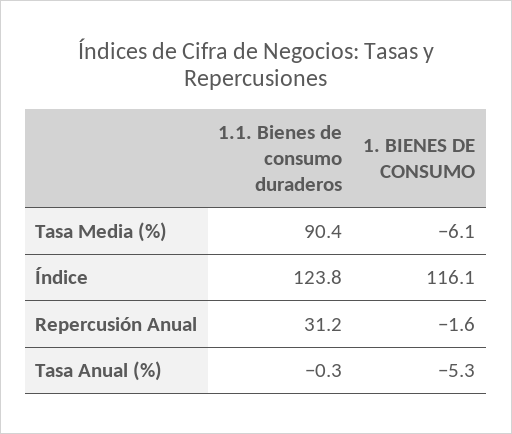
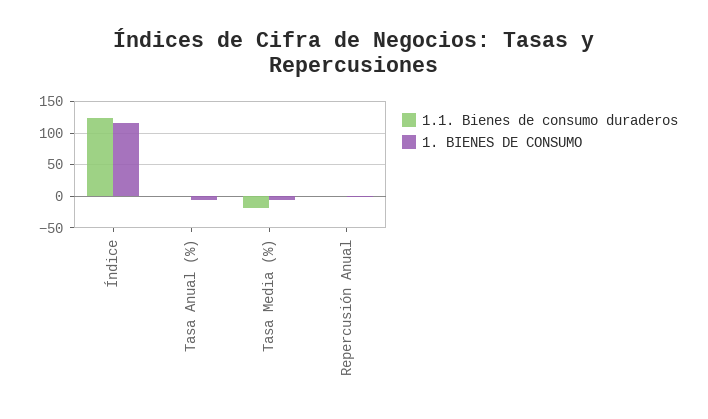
  {
    "1.1. Bienes de consumo duraderos": {
-     "Tasa Media (%)": 90.4,
+     "Tasa Media (%)": -20,
      "Índice": 123.8,
-     "Repercusión Anual": 31.2,
+     "Repercusión Anual": 0,
      "Tasa Anual (%)": -0.3
    },
    "1. BIENES DE CONSUMO": {
      "Tasa Media (%)": -6.1,
      "Índice": 116.1,
      "Repercusión Anual": -1.6,
      "Tasa Anual (%)": -5.3
    }
  }

